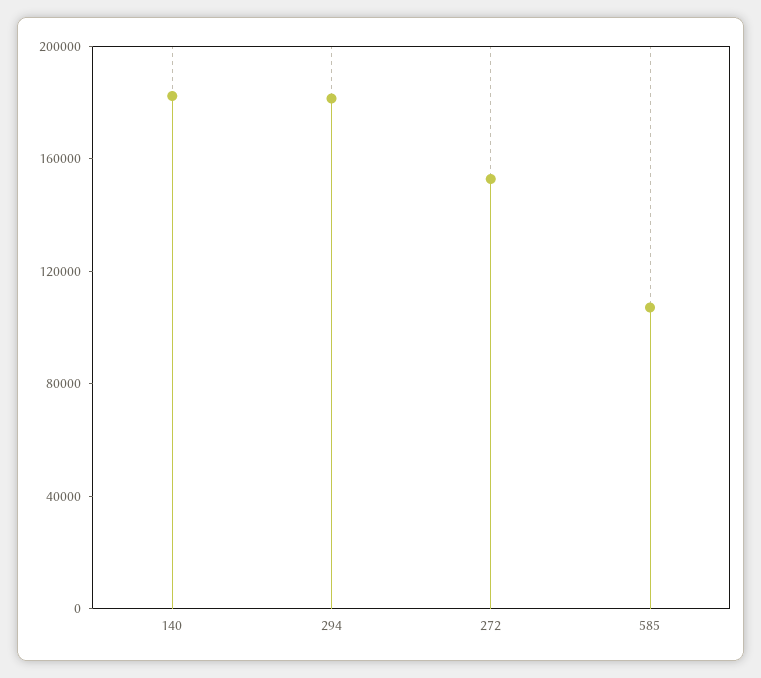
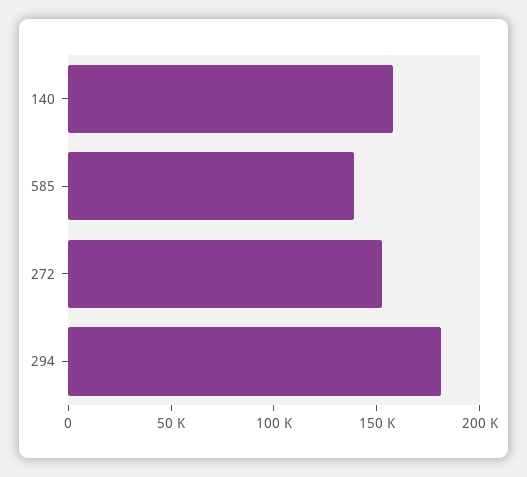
  {
-   "140": 180000,
+   "140": 160000,
    "294": 180000,
    "272": 150000,
-   "585": 110000
+   "585": 140000
  }

